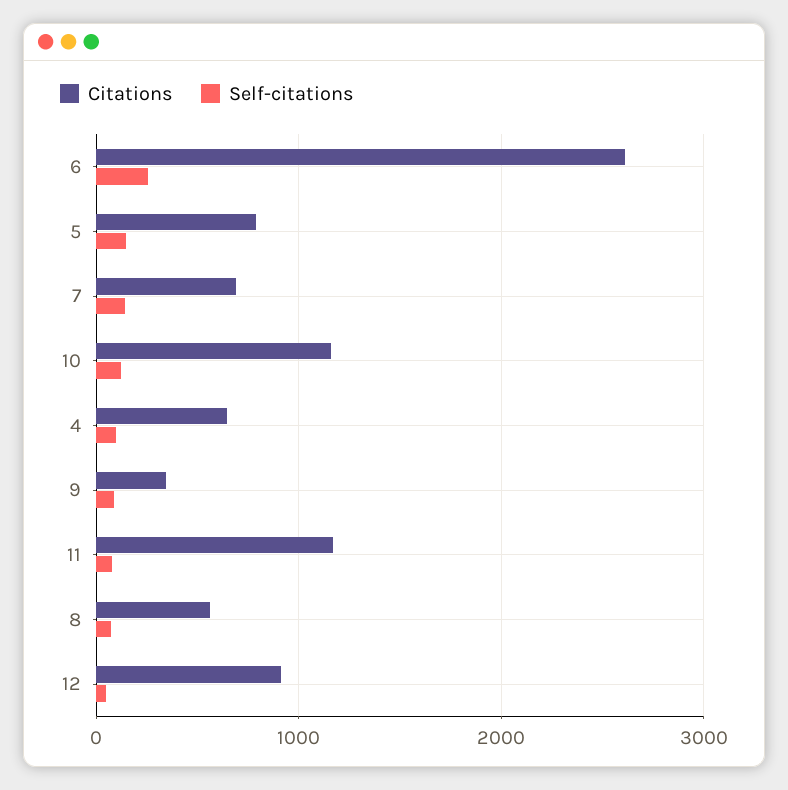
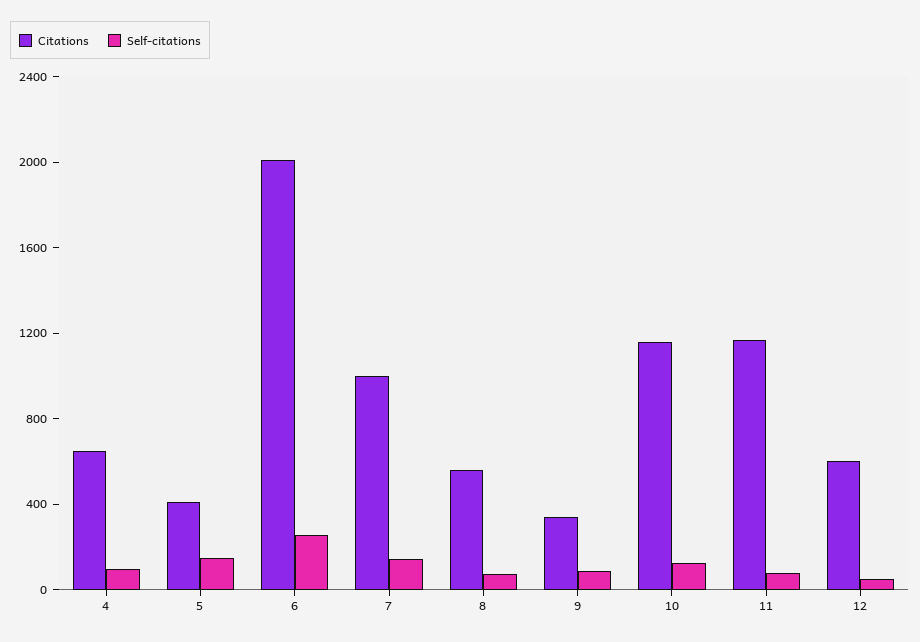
  {
    "Citations": {
-     "6": 2600,
+     "6": 2000,
-     "5": 800,
+     "5": 400,
-     "7": 700,
+     "7": 1000,
      "10": 1200,
      "4": 600,
      "9": 300,
      "11": 1200,
      "8": 600,
-     "12": 900
+     "12": 600
    },
    "Self-citations": {
      "6": 300,
      "5": 100,
      "7": 100,
      "10": 100,
      "4": 100,
      "9": 100,
      "11": 100,
      "8": 100,
      "12": 0
    }
  }

